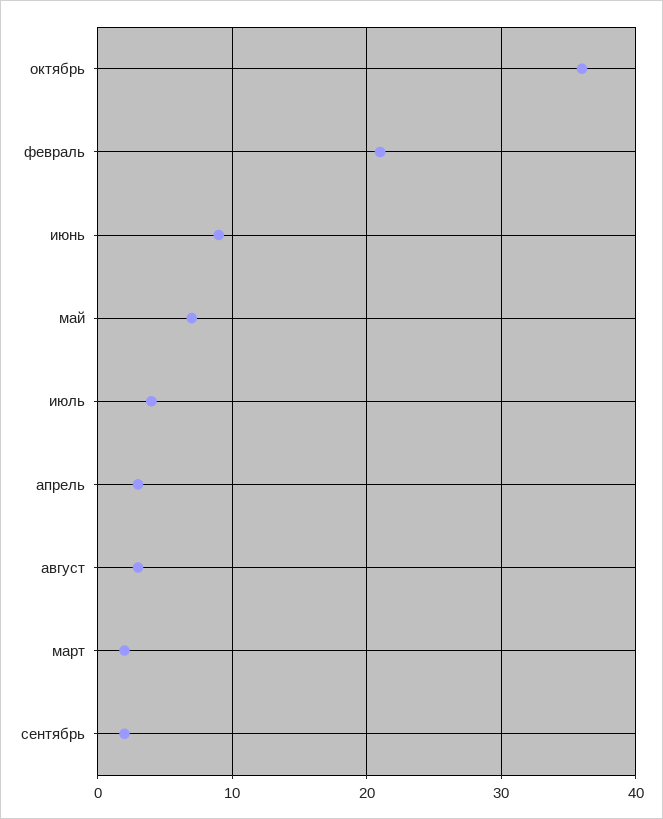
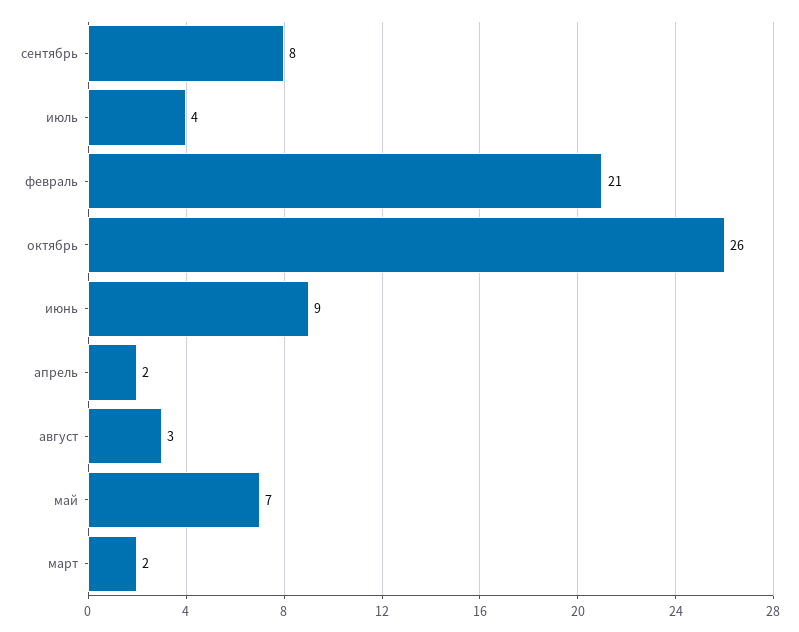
  {
-   "октябрь": 36,
+   "октябрь": 26,
    "февраль": 21,
    "июнь": 9,
    "май": 7,
    "июль": 4,
-   "апрель": 3,
+   "апрель": 2,
    "август": 3,
    "март": 2,
-   "сентябрь": 2
+   "сентябрь": 8
  }

